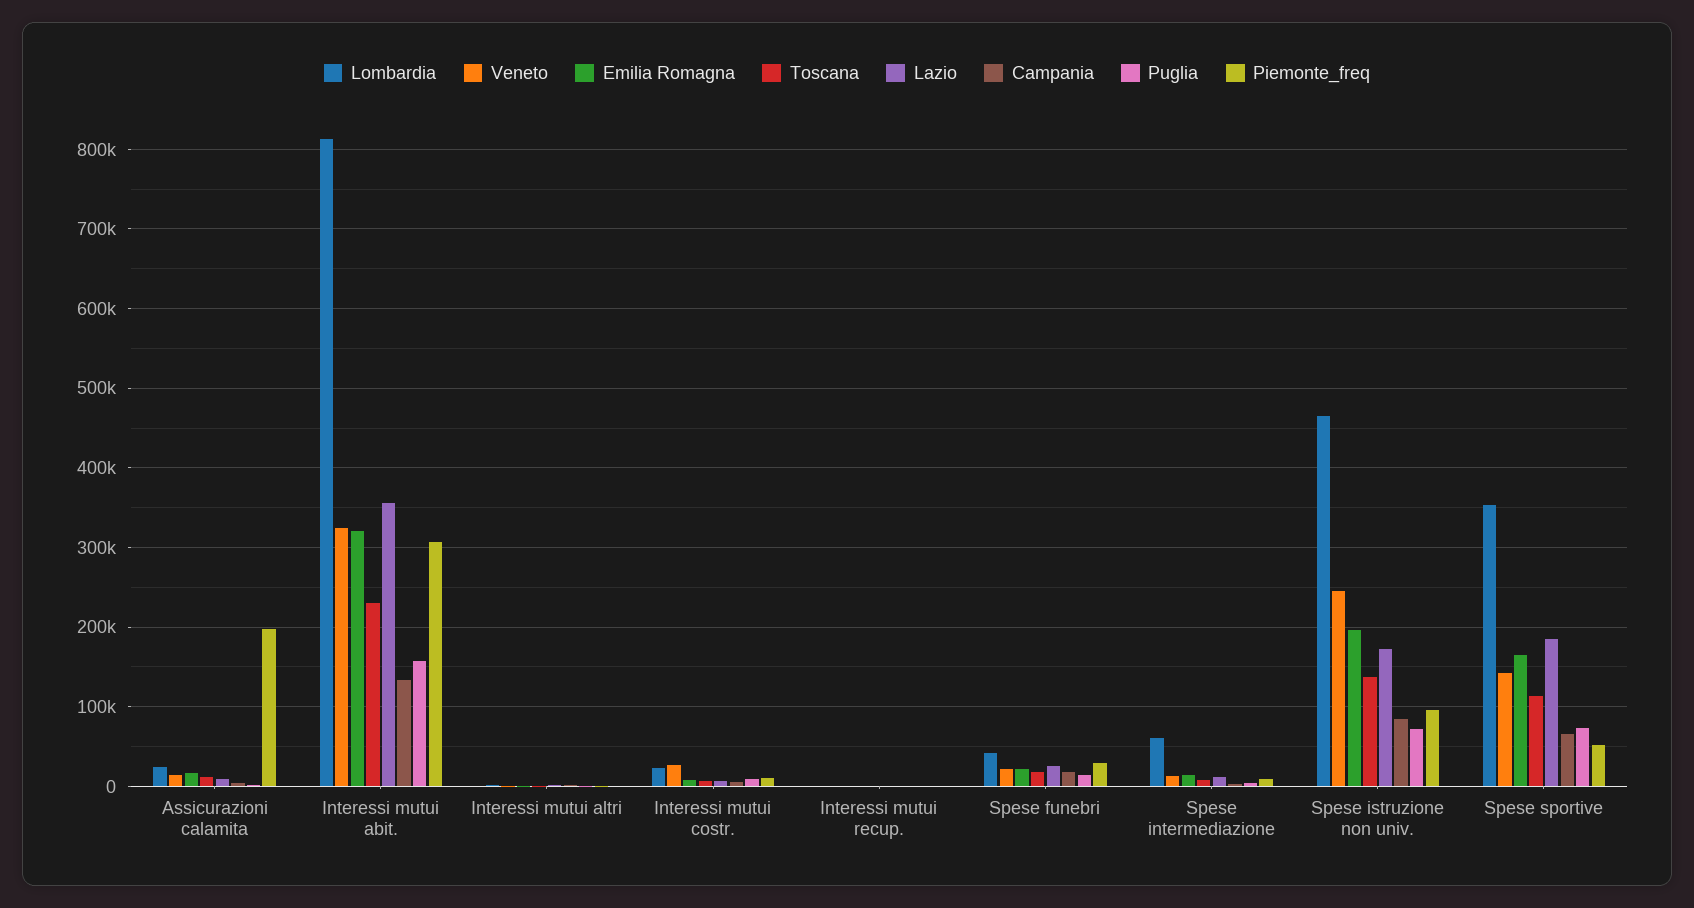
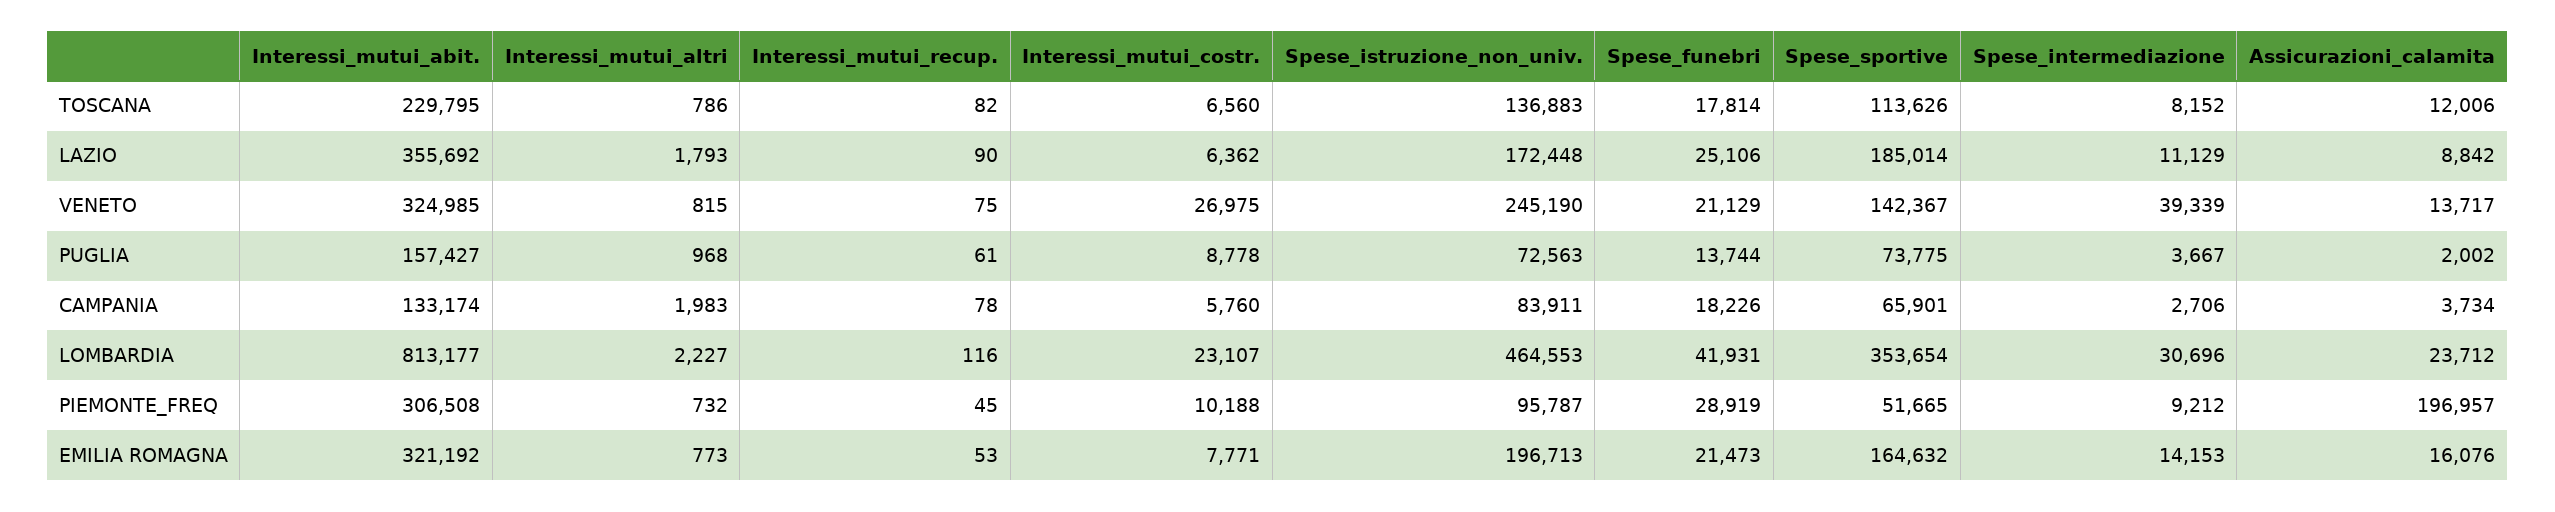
  {
    "Lombardia": {
      "Assicurazioni calamita": 23712,
      "Interessi mutui abit.": 813177,
      "Interessi mutui altri": 2227,
      "Interessi mutui costr.": 23107,
      "Interessi mutui recup.": 116,
      "Spese funebri": 41931,
-     "Spese intermediazione": 60000,
+     "Spese intermediazione": 30696,
      "Spese istruzione non univ.": 464553,
      "Spese sportive": 353654
    },
    "Veneto": {
      "Assicurazioni calamita": 13717,
      "Interessi mutui abit.": 324985,
      "Interessi mutui altri": 815,
      "Interessi mutui costr.": 26975,
      "Interessi mutui recup.": 75,
      "Spese funebri": 21129,
-     "Spese intermediazione": 10000,
+     "Spese intermediazione": 39339,
      "Spese istruzione non univ.": 245190,
      "Spese sportive": 142367
    },
    "Emilia Romagna": {
      "Assicurazioni calamita": 16076,
      "Interessi mutui abit.": 321192,
      "Interessi mutui altri": 773,
      "Interessi mutui costr.": 7771,
      "Interessi mutui recup.": 53,
      "Spese funebri": 21473,
      "Spese intermediazione": 14153,
      "Spese istruzione non univ.": 196713,
      "Spese sportive": 164632
    },
    "Toscana": {
      "Assicurazioni calamita": 12006,
      "Interessi mutui abit.": 229795,
      "Interessi mutui altri": 786,
      "Interessi mutui costr.": 6560,
      "Interessi mutui recup.": 82,
      "Spese funebri": 17814,
      "Spese intermediazione": 8152,
      "Spese istruzione non univ.": 136883,
      "Spese sportive": 113626
    },
    "Lazio": {
      "Assicurazioni calamita": 8842,
      "Interessi mutui abit.": 355692,
      "Interessi mutui altri": 1793,
      "Interessi mutui costr.": 6362,
      "Interessi mutui recup.": 90,
      "Spese funebri": 25106,
      "Spese intermediazione": 11129,
      "Spese istruzione non univ.": 172448,
      "Spese sportive": 185014
    },
    "Campania": {
      "Assicurazioni calamita": 3734,
      "Interessi mutui abit.": 133174,
      "Interessi mutui altri": 1983,
      "Interessi mutui costr.": 5760,
      "Interessi mutui recup.": 78,
      "Spese funebri": 18226,
      "Spese intermediazione": 2706,
      "Spese istruzione non univ.": 83911,
      "Spese sportive": 65901
    },
    "Puglia": {
      "Assicurazioni calamita": 2002,
      "Interessi mutui abit.": 157427,
      "Interessi mutui altri": 968,
      "Interessi mutui costr.": 8778,
      "Interessi mutui recup.": 61,
      "Spese funebri": 13744,
      "Spese intermediazione": 3667,
      "Spese istruzione non univ.": 72563,
      "Spese sportive": 73775
    },
    "Piemonte_freq": {
      "Assicurazioni calamita": 196957,
      "Interessi mutui abit.": 306508,
      "Interessi mutui altri": 732,
      "Interessi mutui costr.": 10188,
      "Interessi mutui recup.": 45,
      "Spese funebri": 28919,
      "Spese intermediazione": 9212,
      "Spese istruzione non univ.": 95787,
      "Spese sportive": 51665
    }
  }

